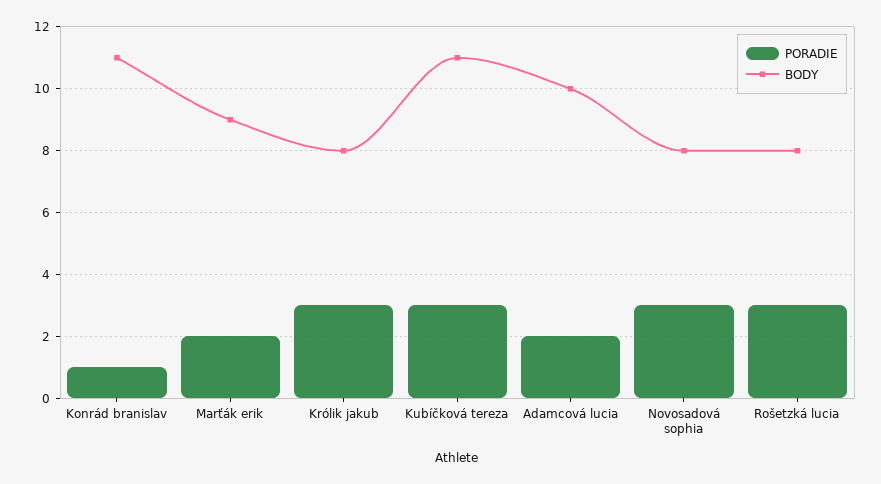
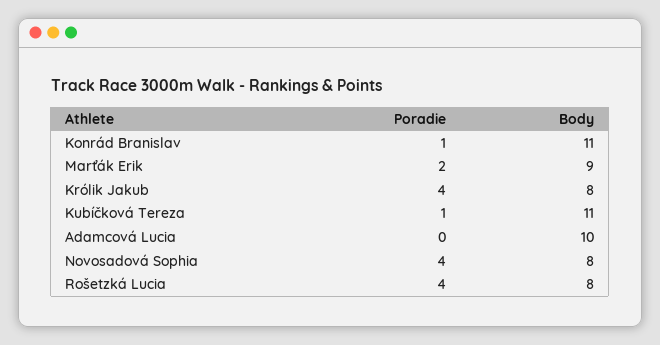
  {
    "PORADIE": {
      "Konrád branislav": 1,
      "Marťák erik": 2,
-     "Królik jakub": 3,
+     "Królik jakub": 4,
-     "Kubíčková tereza": 3,
+     "Kubíčková tereza": 1,
-     "Adamcová lucia": 2,
+     "Adamcová lucia": 0,
-     "Novosadová sophia": 3,
+     "Novosadová sophia": 4,
-     "Rošetzká lucia": 3
+     "Rošetzká lucia": 4
    },
    "BODY": {
      "Konrád branislav": 11,
      "Marťák erik": 9,
      "Królik jakub": 8,
      "Kubíčková tereza": 11,
      "Adamcová lucia": 10,
      "Novosadová sophia": 8,
      "Rošetzká lucia": 8
    }
  }

